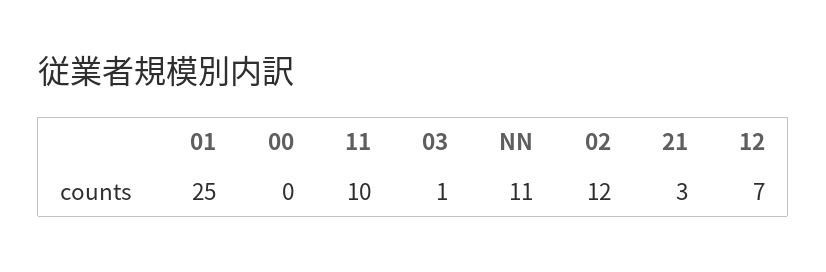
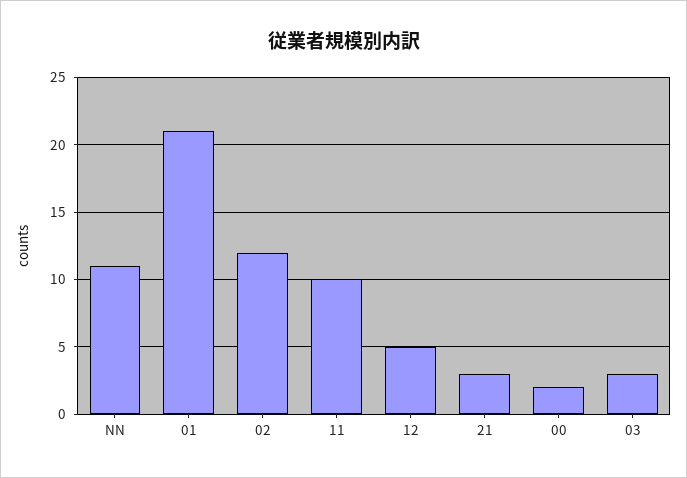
  {
-   "01": 25,
+   "01": 21,
-   "00": 0,
+   "00": 2,
    "11": 10,
-   "03": 1,
+   "03": 3,
    "NN": 11,
    "02": 12,
    "21": 3,
-   "12": 7
+   "12": 5
  }

